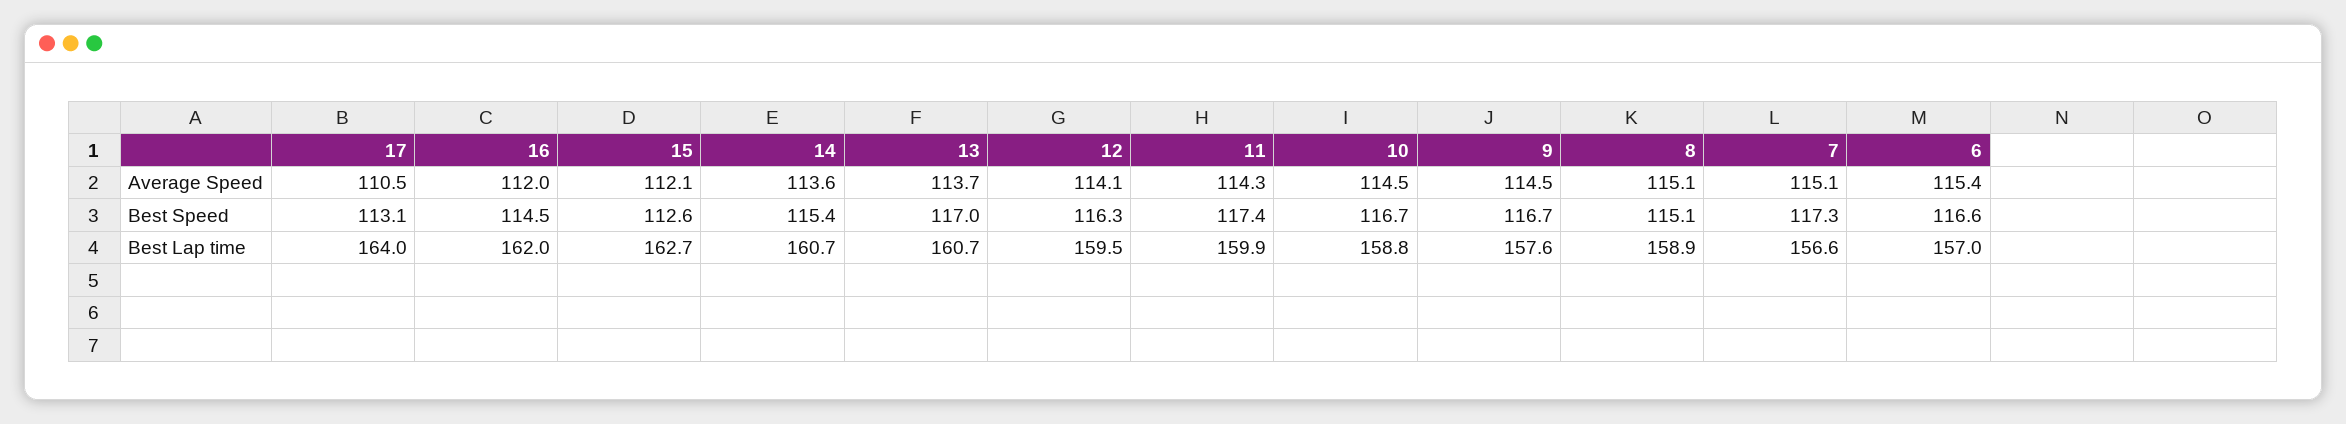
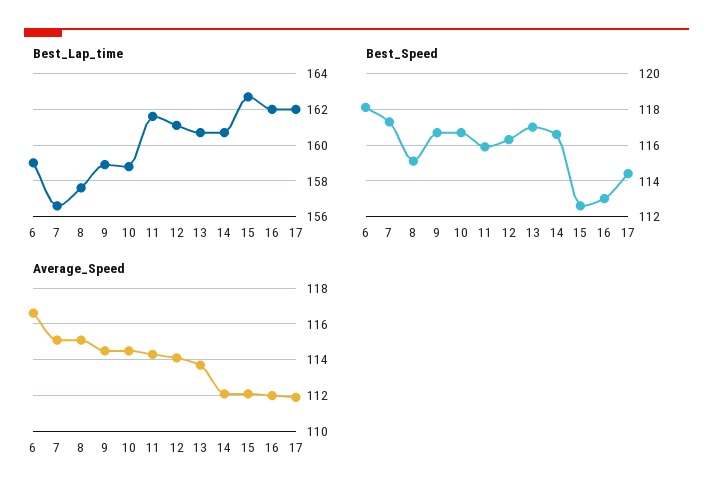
  {
    "Average Speed": {
-     "17": 110.5,
+     "17": 112,
      "16": 112,
      "15": 112.1,
-     "14": 113.6,
+     "14": 112,
      "13": 113.7,
      "12": 114.1,
      "11": 114.3,
      "10": 114.5,
      "9": 114.5,
      "8": 115.1,
      "7": 115.1,
-     "6": 115.4
+     "6": 116.5
    },
    "Best Speed": {
-     "17": 113.1,
+     "17": 114.5,
-     "16": 114.5,
+     "16": 113,
      "15": 112.6,
-     "14": 115.4,
+     "14": 116.5,
      "13": 117,
      "12": 116.3,
-     "11": 117.4,
+     "11": 116,
      "10": 116.7,
      "9": 116.7,
      "8": 115.1,
      "7": 117.3,
-     "6": 116.6
+     "6": 118
    },
    "Best Lap time": {
-     "17": 164,
+     "17": 162,
      "16": 162,
      "15": 162.7,
      "14": 160.7,
      "13": 160.7,
-     "12": 159.5,
+     "12": 161,
-     "11": 159.9,
+     "11": 161.5,
      "10": 158.8,
-     "9": 157.6,
+     "9": 159,
-     "8": 158.9,
+     "8": 157.5,
      "7": 156.6,
-     "6": 157
+     "6": 159
    }
  }

